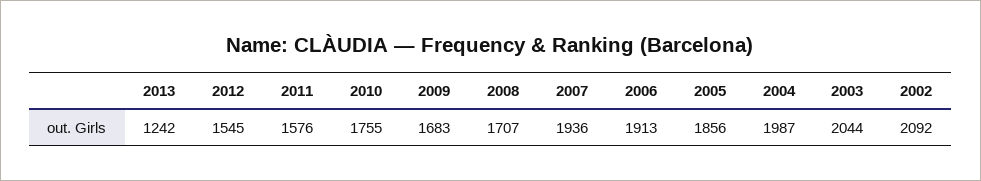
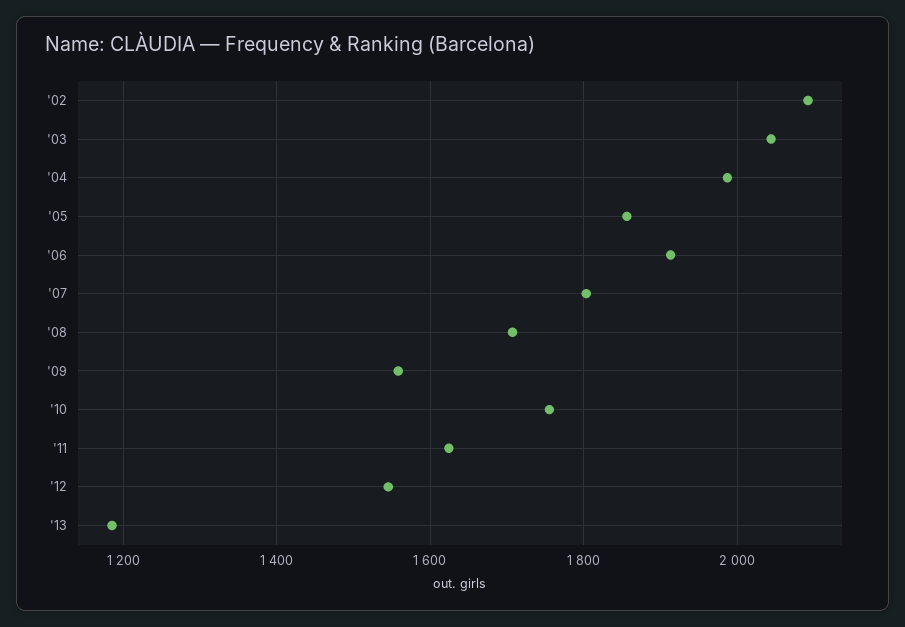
  {
-   "2013": 1242,
+   "2013": 1180,
    "2012": 1545,
-   "2011": 1576,
+   "2011": 1620,
    "2010": 1755,
-   "2009": 1683,
+   "2009": 1560,
    "2008": 1707,
-   "2007": 1936,
+   "2007": 1800,
    "2006": 1913,
    "2005": 1856,
    "2004": 1987,
    "2003": 2044,
    "2002": 2092
  }

